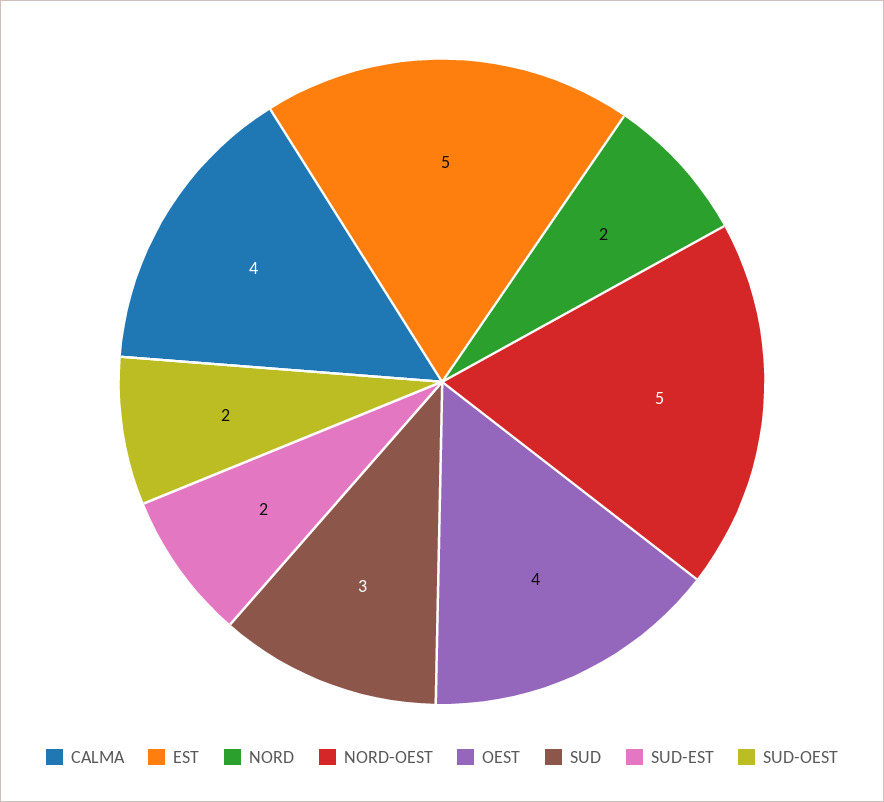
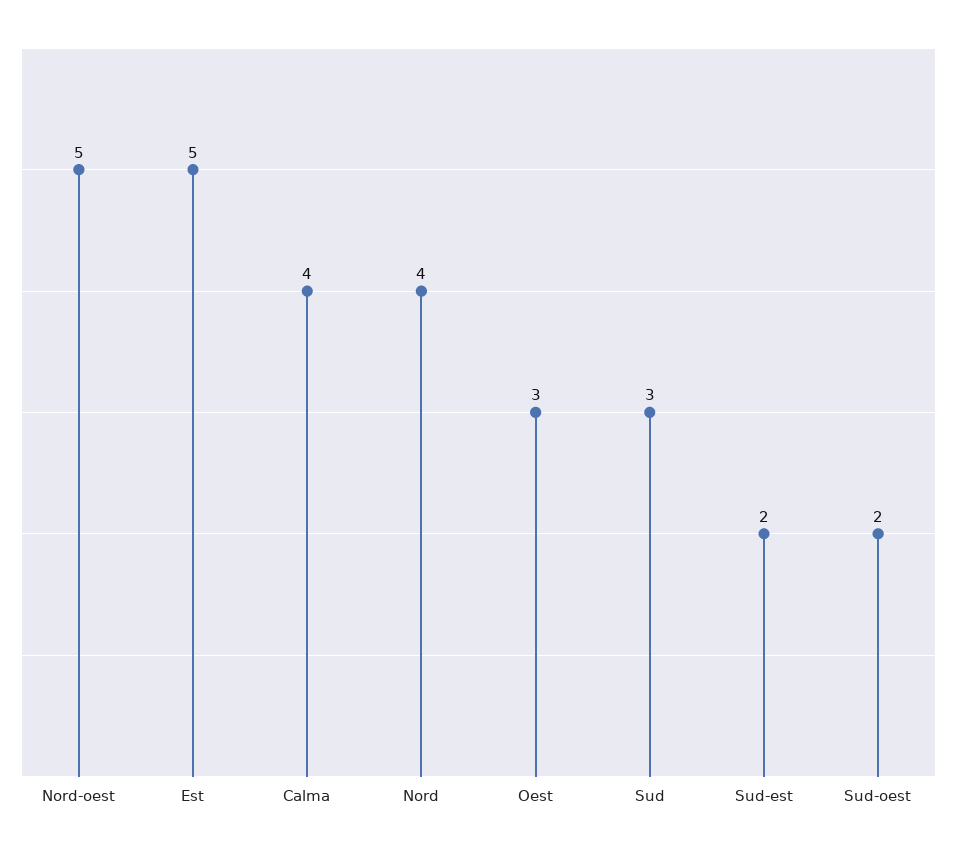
  {
    "CALMA": 4,
    "EST": 5,
-   "NORD": 2,
+   "NORD": 4,
    "NORD-OEST": 5,
-   "OEST": 4,
+   "OEST": 3,
    "SUD": 3,
    "SUD-EST": 2,
    "SUD-OEST": 2
  }

